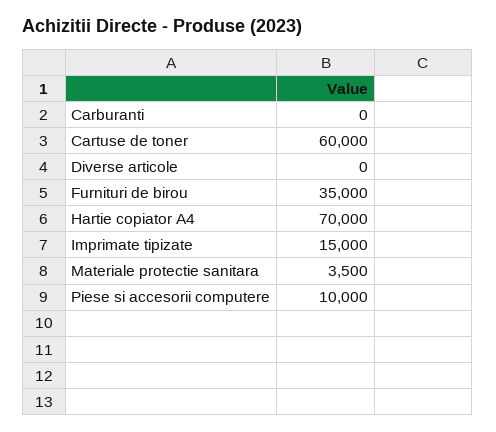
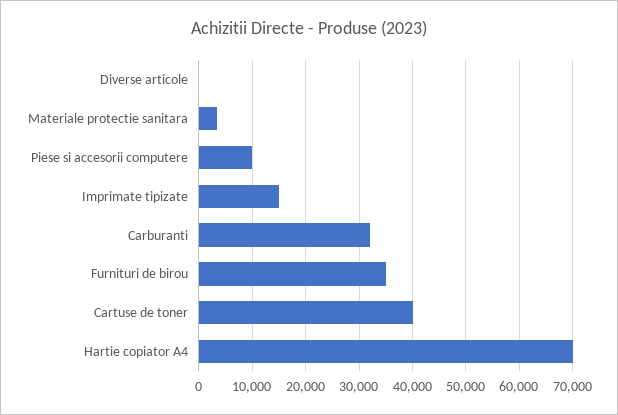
  {
-   "Carburanti": 0,
+   "Carburanti": 32000,
-   "Cartuse de toner": 60000,
+   "Cartuse de toner": 40000,
    "Diverse articole": 0,
    "Furnituri de birou": 35000,
    "Hartie copiator A4": 70000,
    "Imprimate tipizate": 15000,
    "Materiale protectie sanitara": 3500,
    "Piese si accesorii computere": 10000
  }

